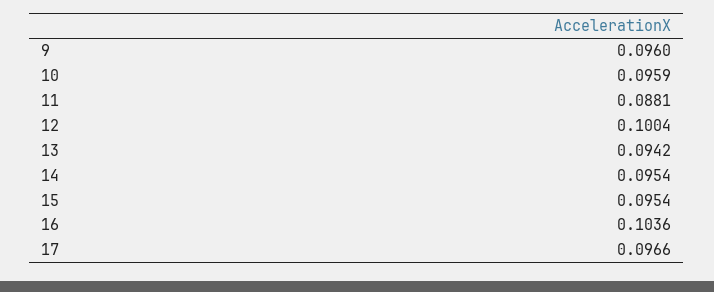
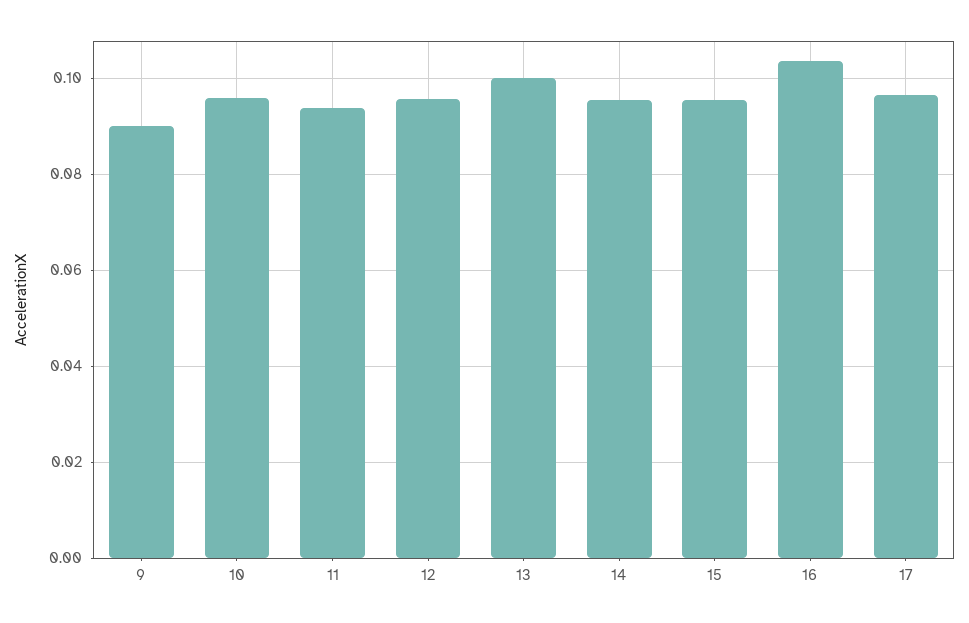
  {
-   "9": 0.096,
+   "9": 0.09,
    "10": 0.0959,
-   "11": 0.0881,
+   "11": 0.094,
-   "12": 0.1004,
+   "12": 0.096,
-   "13": 0.0942,
+   "13": 0.1,
    "14": 0.0954,
    "15": 0.0954,
    "16": 0.1036,
    "17": 0.0966
  }

